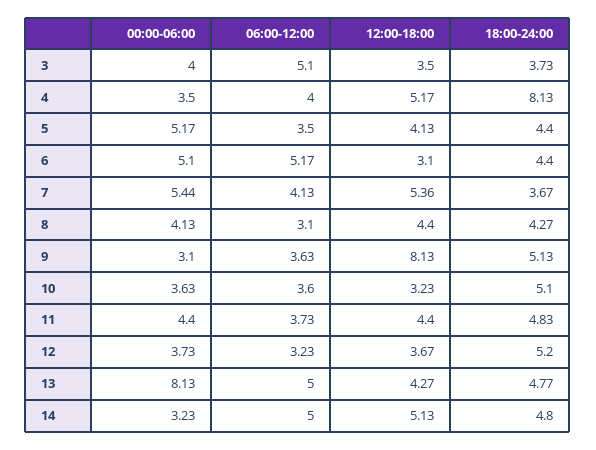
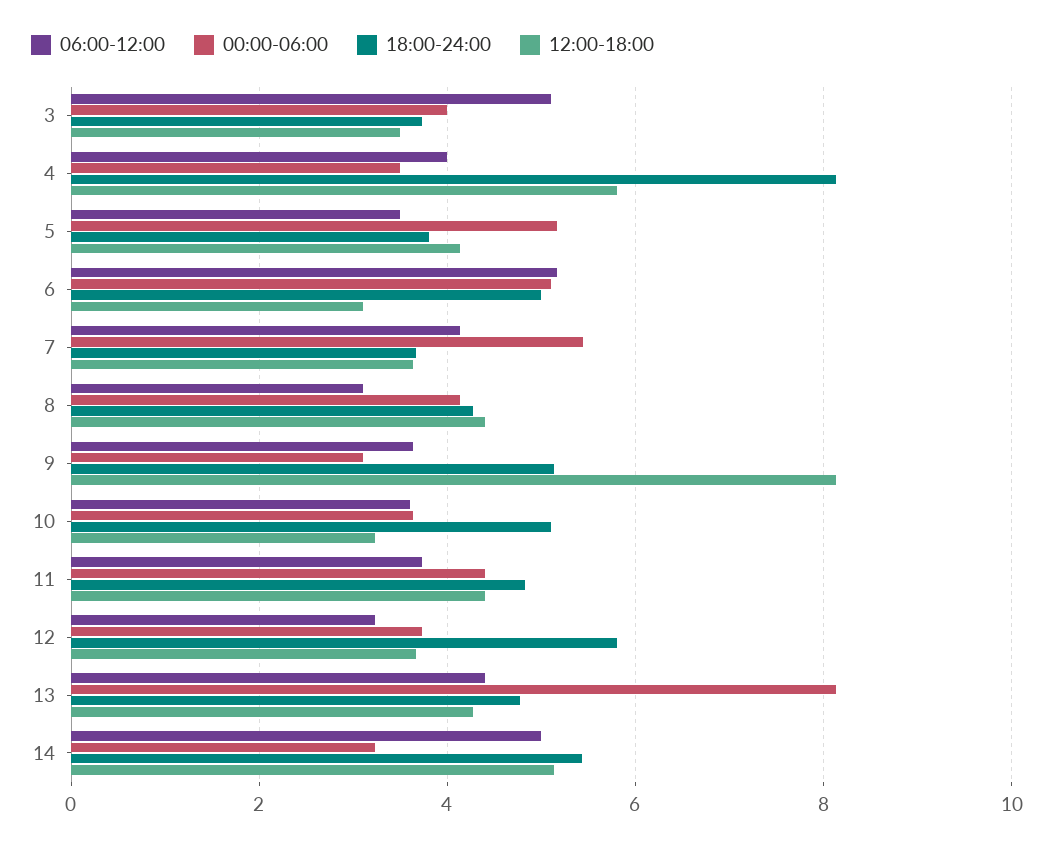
  {
    "00:00-06:00": {
      "3": 4,
      "4": 3.5,
      "5": 5.17,
      "6": 5.1,
      "7": 5.44,
      "8": 4.13,
      "9": 3.1,
      "10": 3.63,
      "11": 4.4,
      "12": 3.73,
      "13": 8.13,
      "14": 3.23
    },
    "06:00-12:00": {
      "3": 5.1,
      "4": 4,
      "5": 3.5,
      "6": 5.17,
      "7": 4.13,
      "8": 3.1,
      "9": 3.63,
      "10": 3.6,
      "11": 3.73,
      "12": 3.23,
-     "13": 5,
+     "13": 4.4,
      "14": 5
    },
    "12:00-18:00": {
      "3": 3.5,
-     "4": 5.17,
+     "4": 5.8,
      "5": 4.13,
      "6": 3.1,
-     "7": 5.36,
+     "7": 3.6,
      "8": 4.4,
      "9": 8.13,
      "10": 3.23,
      "11": 4.4,
      "12": 3.67,
      "13": 4.27,
      "14": 5.13
    },
    "18:00-24:00": {
      "3": 3.73,
      "4": 8.13,
-     "5": 4.4,
+     "5": 3.8,
-     "6": 4.4,
+     "6": 5,
      "7": 3.67,
      "8": 4.27,
      "9": 5.13,
      "10": 5.1,
      "11": 4.83,
-     "12": 5.2,
+     "12": 5.8,
      "13": 4.77,
-     "14": 4.8
+     "14": 5.4
    }
  }

